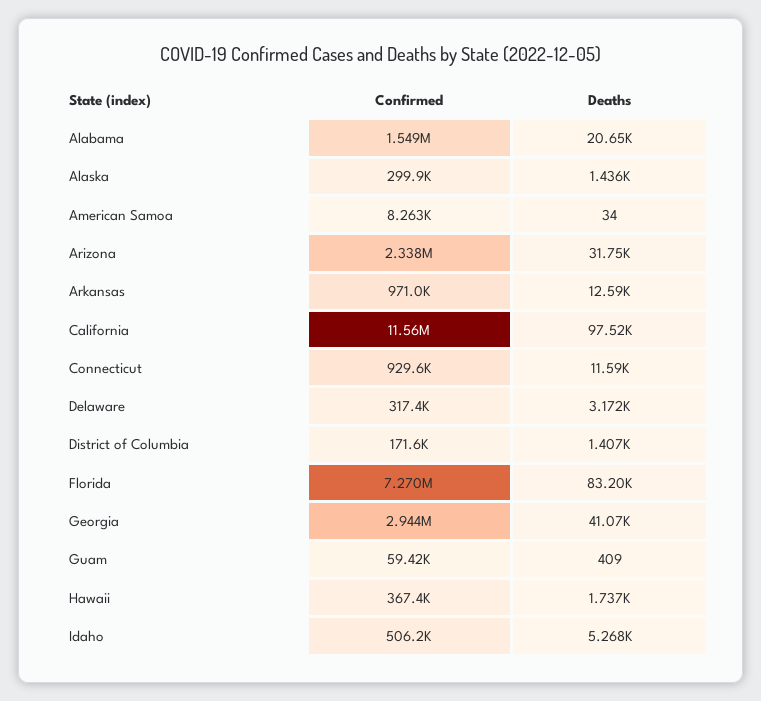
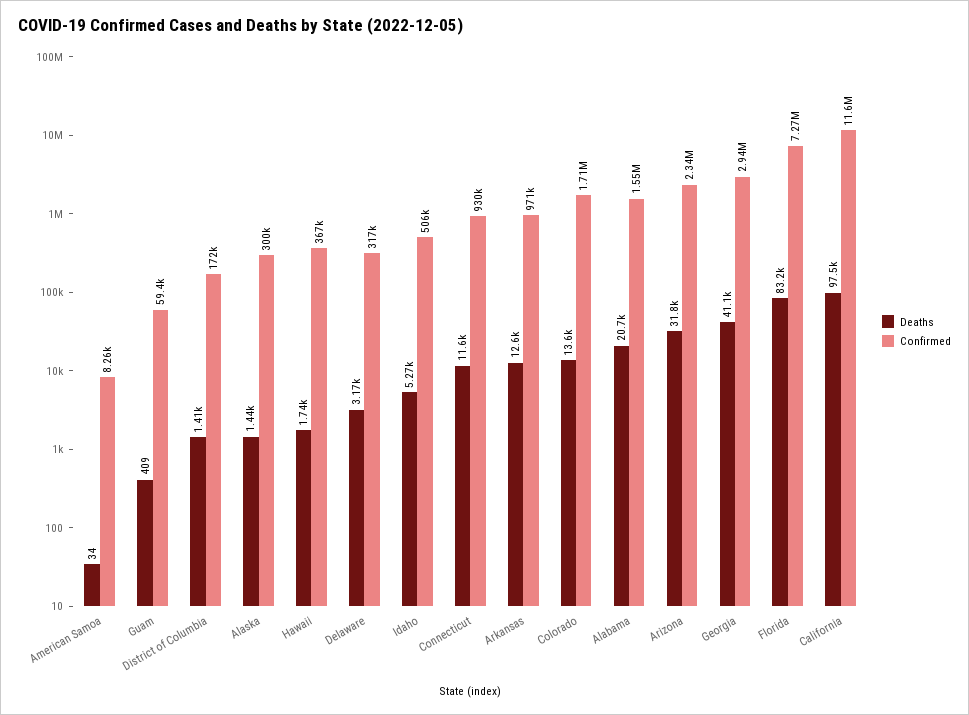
  {
    "Confirmed": {
      "Alabama": 1549000,
      "Alaska": 299900,
      "American Samoa": 8263,
      "Arizona": 2338000,
      "Arkansas": 971000,
      "California": 11560000,
      "Connecticut": 929600,
      "Delaware": 317400,
      "District of Columbia": 171600,
      "Florida": 7270000,
      "Georgia": 2944000,
      "Guam": 59420,
      "Hawaii": 367400,
-     "Idaho": 506200
+     "Idaho": 506200,
+     "Colorado": 1710000
    },
    "Deaths": {
      "Alabama": 20650,
      "Alaska": 1436,
      "American Samoa": 34,
      "Arizona": 31750,
      "Arkansas": 12590,
      "California": 97520,
      "Connecticut": 11590,
      "Delaware": 3172,
      "District of Columbia": 1407,
      "Florida": 83200,
      "Georgia": 41070,
      "Guam": 409,
      "Hawaii": 1737,
-     "Idaho": 5268
+     "Idaho": 5268,
+     "Colorado": 13600
    }
  }

